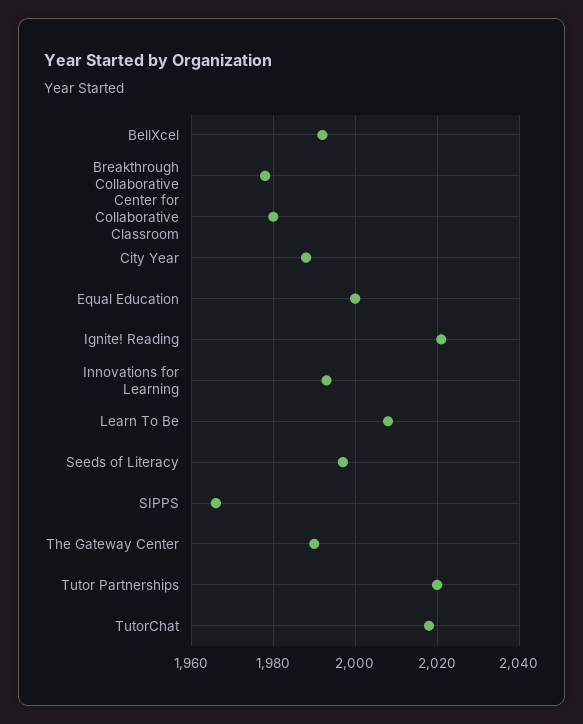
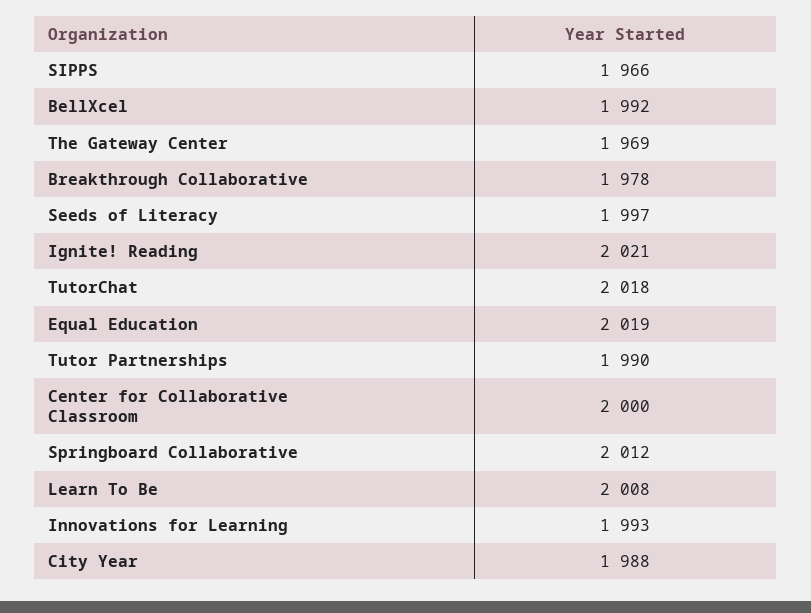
  {
    "BellXcel": 1992,
    "Breakthrough Collaborative": 1978,
-   "Center for Collaborative Classroom": 1980,
+   "Center for Collaborative Classroom": 2000,
    "City Year": 1988,
-   "Equal Education": 2000,
+   "Equal Education": 2019,
    "Ignite! Reading": 2021,
    "Innovations for Learning": 1993,
    "Learn To Be": 2008,
    "Seeds of Literacy": 1997,
    "SIPPS": 1966,
-   "The Gateway Center": 1990,
+   "The Gateway Center": 1969,
-   "Tutor Partnerships": 2020,
+   "Tutor Partnerships": 1990,
-   "TutorChat": 2018
+   "TutorChat": 2018,
+   "Springboard Collaborative": 2012
  }

